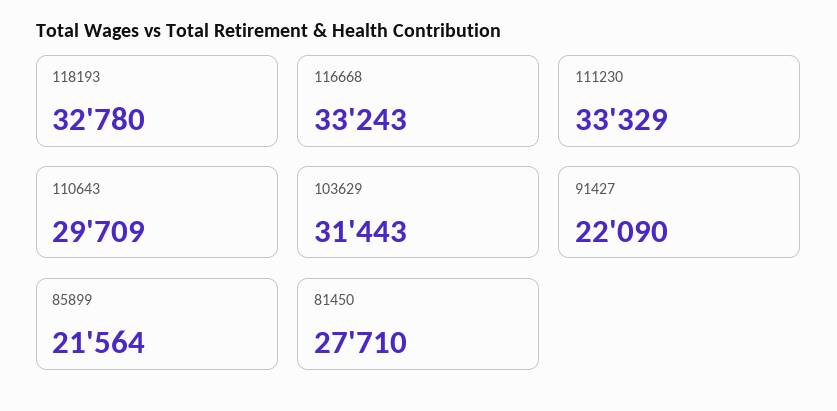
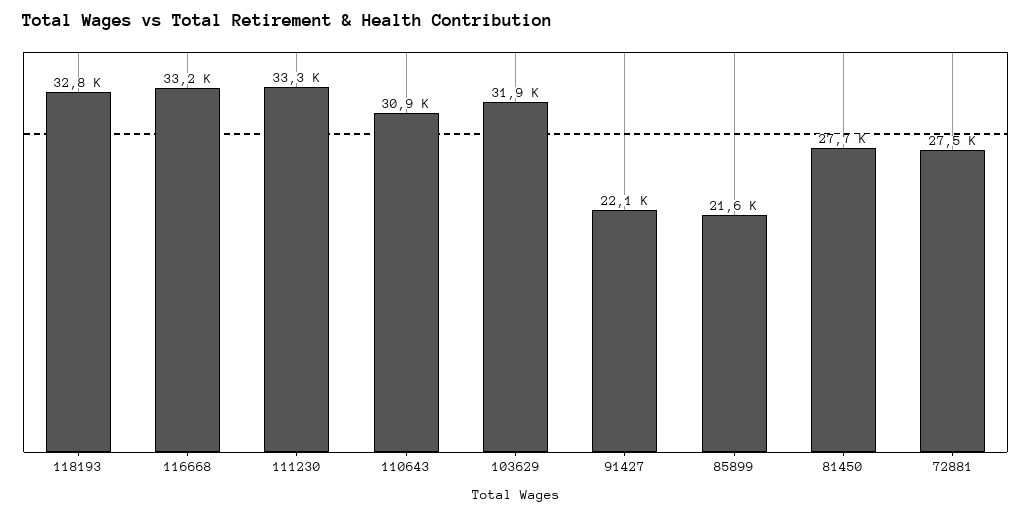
  {
    "118193": 32780,
    "116668": 33243,
    "111230": 33329,
-   "110643": 29709,
+   "110643": 30900,
-   "103629": 31443,
+   "103629": 31900,
    "91427": 22090,
    "85899": 21564,
-   "81450": 27710
+   "81450": 27710,
+   "72881": 27500
  }

